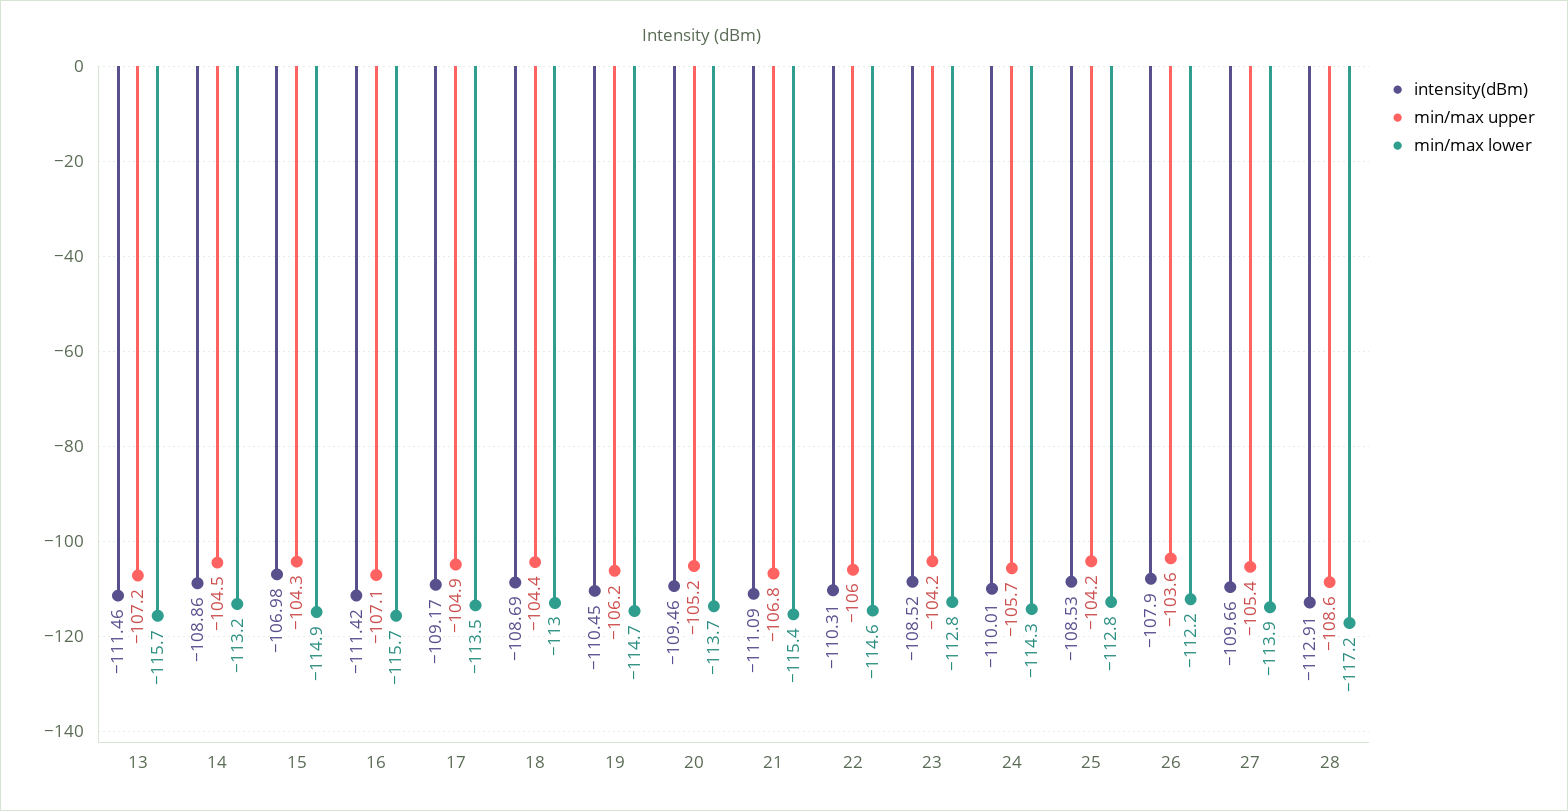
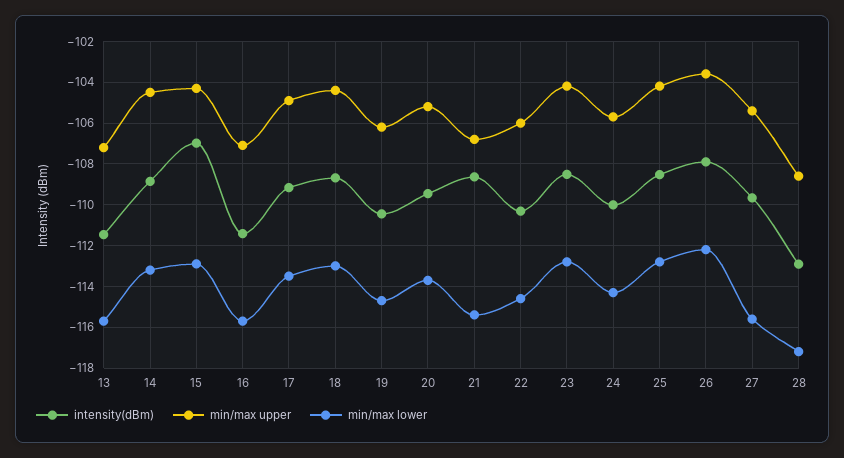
  {
    "intensity(dBm)": {
      "13": -111.46,
      "14": -108.86,
      "15": -106.98,
      "16": -111.42,
      "17": -109.17,
      "18": -108.69,
      "19": -110.45,
      "20": -109.46,
-     "21": -111.09,
+     "21": -108.5,
      "22": -110.31,
      "23": -108.52,
      "24": -110.01,
      "25": -108.53,
      "26": -107.9,
      "27": -109.66,
      "28": -112.91
    },
    "min/max upper": {
      "13": -107.2,
      "14": -104.5,
      "15": -104.3,
      "16": -107.1,
      "17": -104.9,
      "18": -104.4,
      "19": -106.2,
      "20": -105.2,
      "21": -106.8,
      "22": -106,
      "23": -104.2,
      "24": -105.7,
      "25": -104.2,
      "26": -103.6,
      "27": -105.4,
      "28": -108.6
    },
    "min/max lower": {
      "13": -115.7,
      "14": -113.2,
-     "15": -114.9,
+     "15": -113,
      "16": -115.7,
      "17": -113.5,
      "18": -113,
      "19": -114.7,
      "20": -113.7,
      "21": -115.4,
      "22": -114.6,
      "23": -112.8,
      "24": -114.3,
      "25": -112.8,
      "26": -112.2,
-     "27": -113.9,
+     "27": -115.5,
      "28": -117.2
    }
  }

